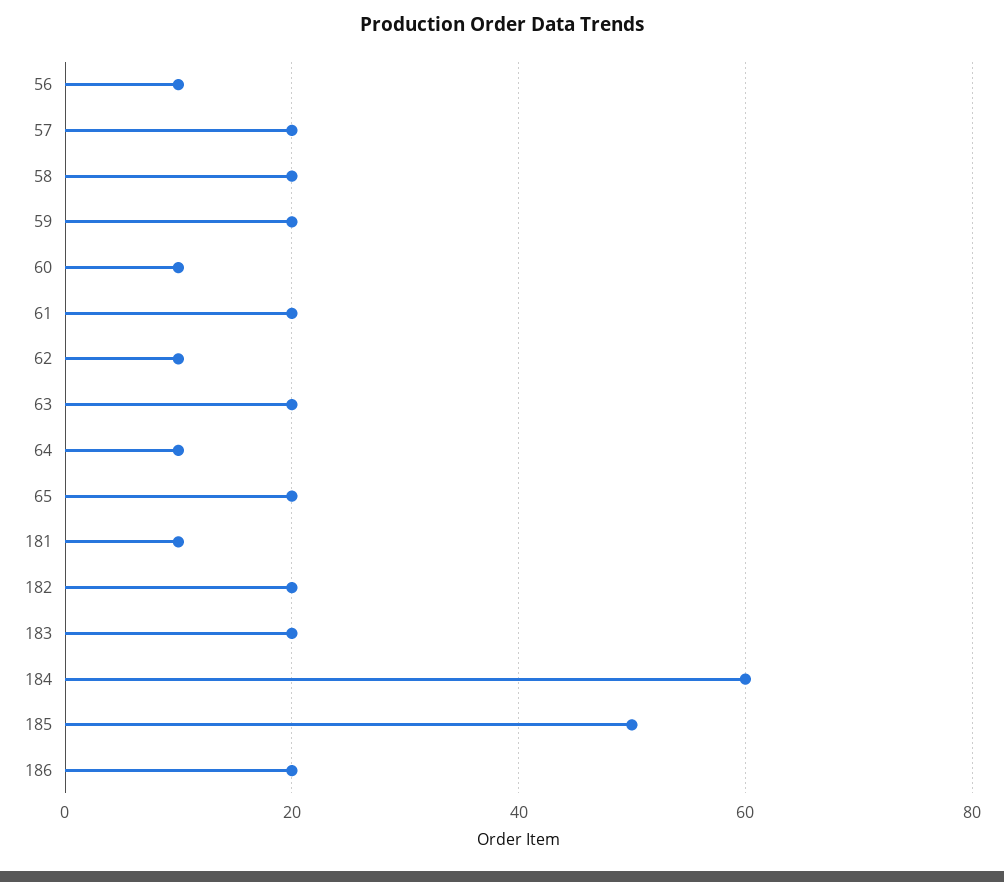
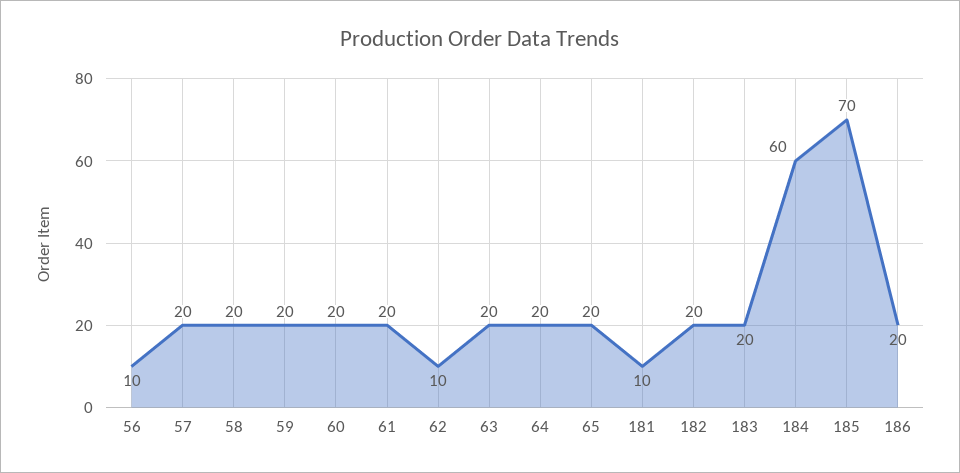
  {
    "56": 10,
    "57": 20,
    "58": 20,
    "59": 20,
-   "60": 10,
+   "60": 20,
    "61": 20,
    "62": 10,
    "63": 20,
-   "64": 10,
+   "64": 20,
    "65": 20,
    "181": 10,
    "182": 20,
    "183": 20,
    "184": 60,
-   "185": 50,
+   "185": 70,
    "186": 20
  }

